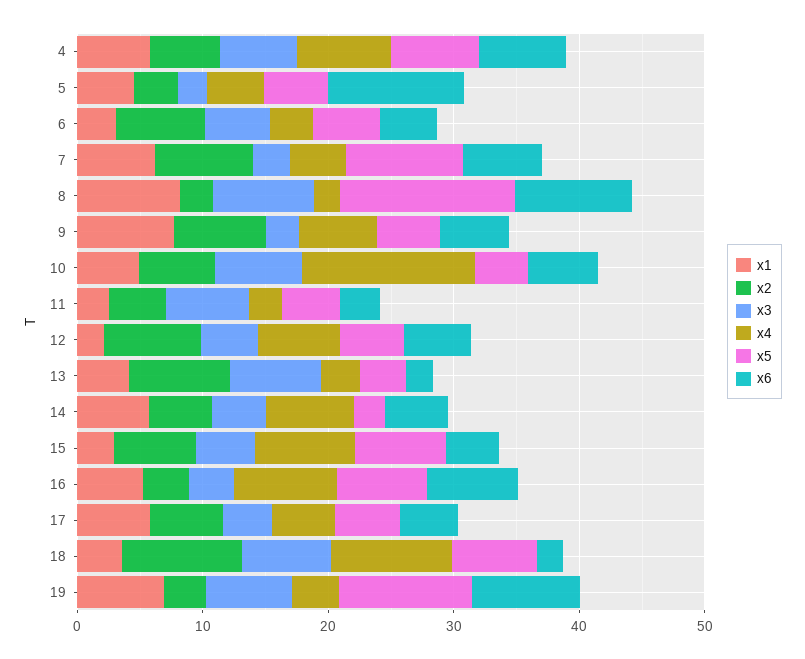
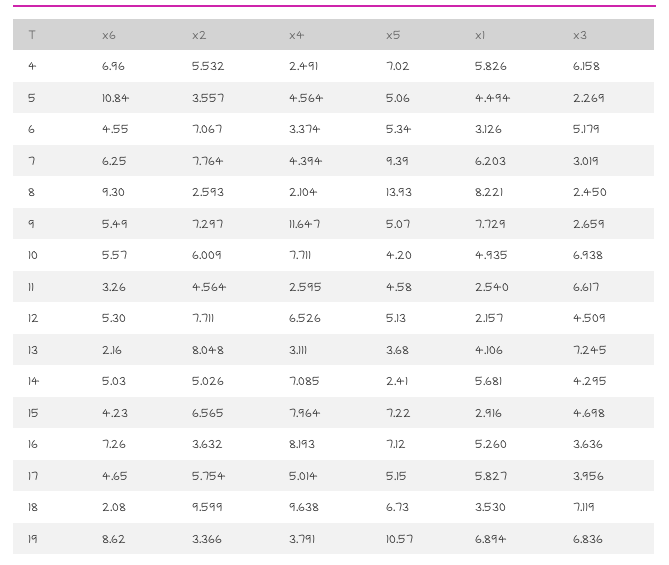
  {
    "x1": {
      "4": 5.826,
      "5": 4.494,
      "6": 3.126,
      "7": 6.203,
      "8": 8.221,
      "9": 7.729,
      "10": 4.935,
      "11": 2.54,
      "12": 2.157,
      "13": 4.106,
      "14": 5.681,
      "15": 2.916,
      "16": 5.26,
      "17": 5.827,
      "18": 3.53,
      "19": 6.894
    },
    "x2": {
      "4": 5.532,
      "5": 3.557,
      "6": 7.067,
      "7": 7.764,
      "8": 2.593,
      "9": 7.297,
      "10": 6.009,
      "11": 4.564,
      "12": 7.711,
      "13": 8.048,
      "14": 5.026,
      "15": 6.565,
      "16": 3.632,
      "17": 5.754,
      "18": 9.599,
      "19": 3.366
    },
    "x3": {
      "4": 6.158,
      "5": 2.269,
      "6": 5.179,
      "7": 3.019,
-     "8": 8,
+     "8": 2.45,
      "9": 2.659,
      "10": 6.938,
      "11": 6.617,
      "12": 4.509,
      "13": 7.245,
      "14": 4.295,
      "15": 4.698,
      "16": 3.636,
      "17": 3.956,
      "18": 7.119,
      "19": 6.836
    },
    "x4": {
-     "4": 8,
+     "4": 2.491,
      "5": 4.564,
      "6": 3.374,
      "7": 4.394,
      "8": 2.104,
-     "9": 6,
+     "9": 11.647,
-     "10": 14,
+     "10": 7.711,
      "11": 2.595,
      "12": 6.526,
      "13": 3.111,
      "14": 7.085,
      "15": 7.964,
      "16": 8.193,
      "17": 5.014,
      "18": 9.638,
      "19": 3.791
    },
    "x5": {
      "4": 7.02,
      "5": 5.06,
      "6": 5.34,
      "7": 9.39,
      "8": 13.93,
      "9": 5.07,
      "10": 4.2,
      "11": 4.58,
      "12": 5.13,
      "13": 3.68,
      "14": 2.41,
      "15": 7.22,
      "16": 7.12,
      "17": 5.15,
      "18": 6.73,
      "19": 10.57
    },
    "x6": {
      "4": 6.96,
      "5": 10.84,
      "6": 4.55,
      "7": 6.25,
      "8": 9.3,
      "9": 5.49,
      "10": 5.57,
      "11": 3.26,
      "12": 5.3,
      "13": 2.16,
      "14": 5.03,
      "15": 4.23,
      "16": 7.26,
      "17": 4.65,
      "18": 2.08,
      "19": 8.62
    }
  }

